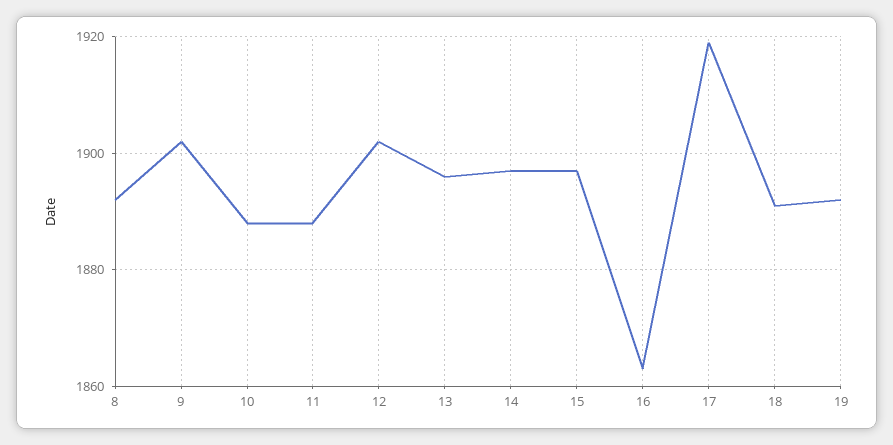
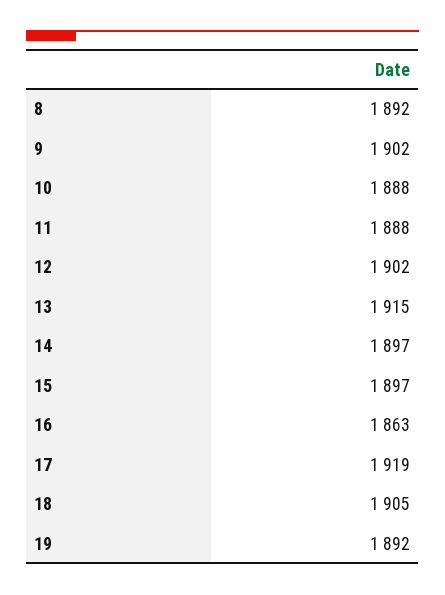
  {
    "8": 1892,
    "9": 1902,
    "10": 1888,
    "11": 1888,
    "12": 1902,
-   "13": 1895,
+   "13": 1915,
    "14": 1897,
    "15": 1897,
    "16": 1863,
    "17": 1919,
-   "18": 1890,
+   "18": 1905,
    "19": 1892
  }

